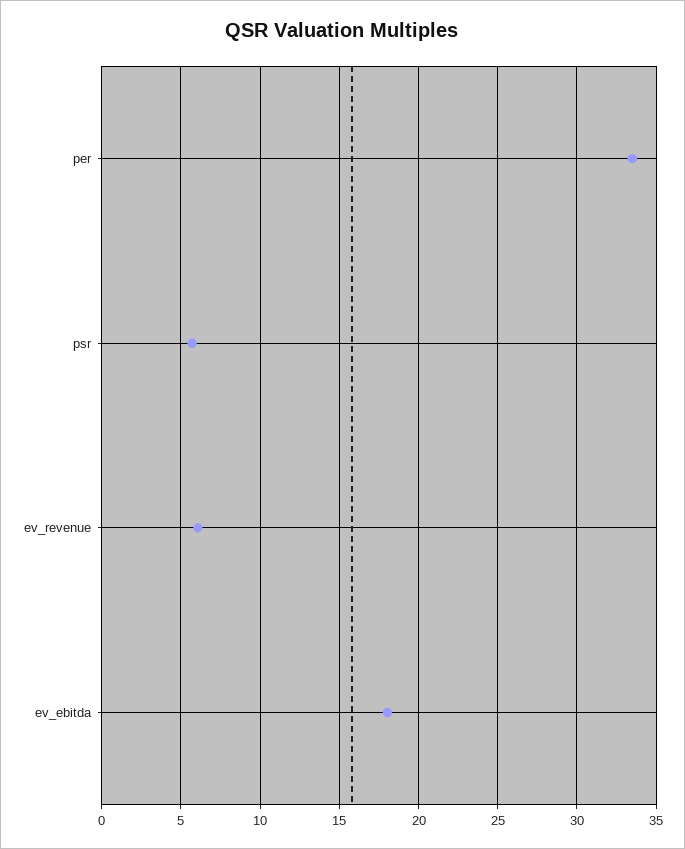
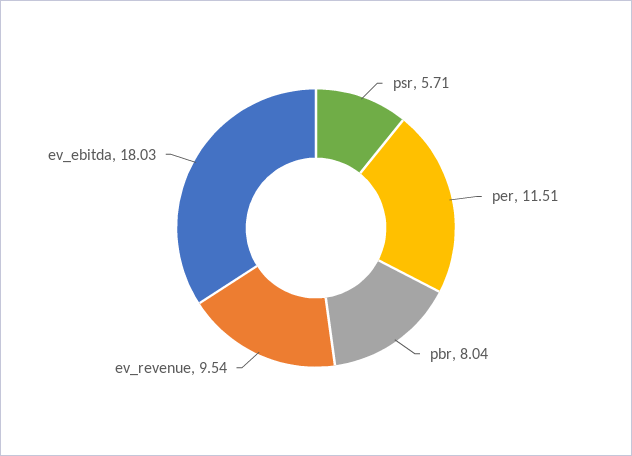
  {
-   "per": 33.5,
+   "per": 11.51,
    "psr": 5.71,
-   "ev_revenue": 6,
+   "ev_revenue": 9.54,
-   "ev_ebitda": 18.03
+   "ev_ebitda": 18.03,
+   "pbr": 8.04
  }

